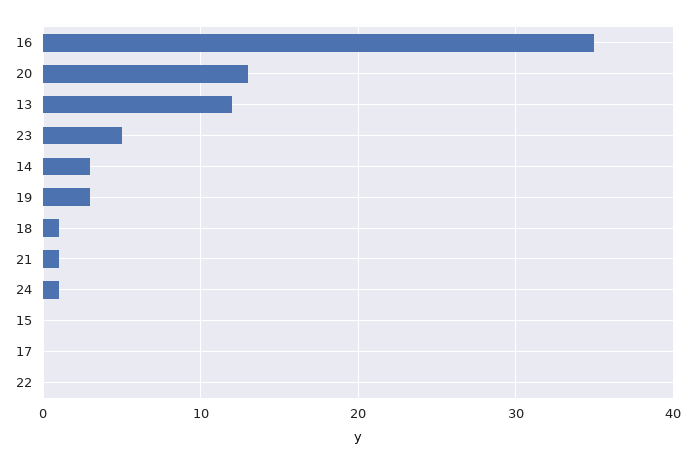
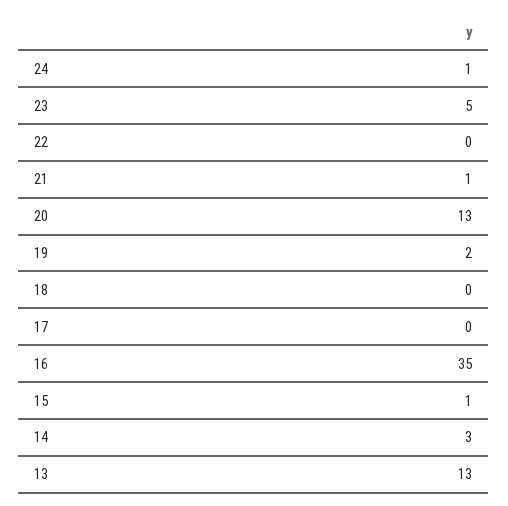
  {
    "16": 35,
    "20": 13,
-   "13": 12,
+   "13": 13,
    "23": 5,
    "14": 3,
-   "19": 3,
+   "19": 2,
-   "18": 1,
+   "18": 0,
    "21": 1,
    "24": 1,
-   "15": 0,
+   "15": 1,
    "17": 0,
    "22": 0
  }

